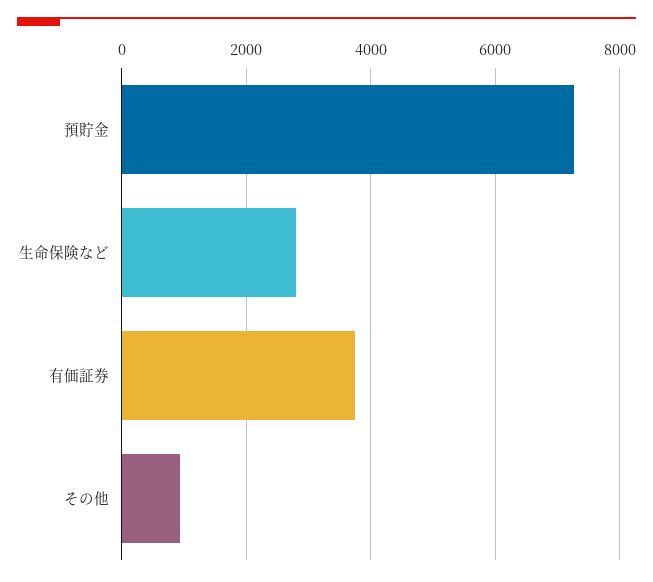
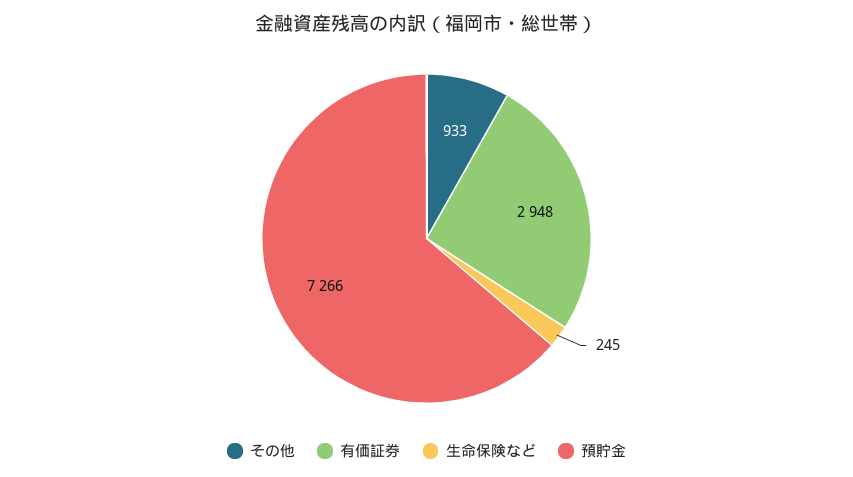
  {
    "預貯金": 7266,
-   "生命保険など": 2800,
+   "生命保険など": 245,
-   "有価証券": 3800,
+   "有価証券": 2948,
    "その他": 933
  }

